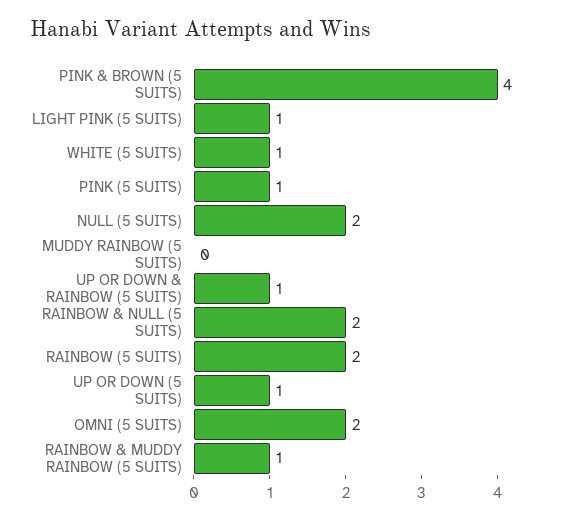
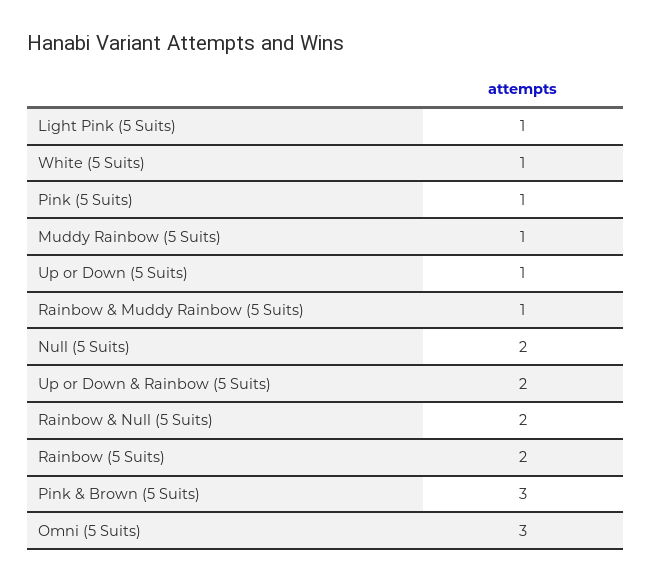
  {
-   "PINK & BROWN (5 SUITS)": 4,
+   "PINK & BROWN (5 SUITS)": 3,
    "LIGHT PINK (5 SUITS)": 1,
    "WHITE (5 SUITS)": 1,
    "PINK (5 SUITS)": 1,
    "NULL (5 SUITS)": 2,
-   "MUDDY RAINBOW (5 SUITS)": 0,
+   "MUDDY RAINBOW (5 SUITS)": 1,
-   "UP OR DOWN & RAINBOW (5 SUITS)": 1,
+   "UP OR DOWN & RAINBOW (5 SUITS)": 2,
    "RAINBOW & NULL (5 SUITS)": 2,
    "RAINBOW (5 SUITS)": 2,
    "UP OR DOWN (5 SUITS)": 1,
-   "OMNI (5 SUITS)": 2,
+   "OMNI (5 SUITS)": 3,
    "RAINBOW & MUDDY RAINBOW (5 SUITS)": 1
  }

